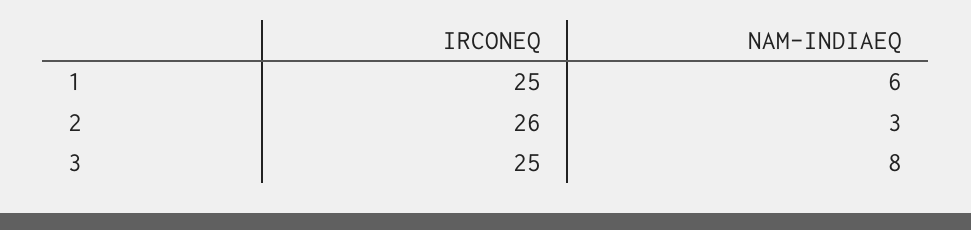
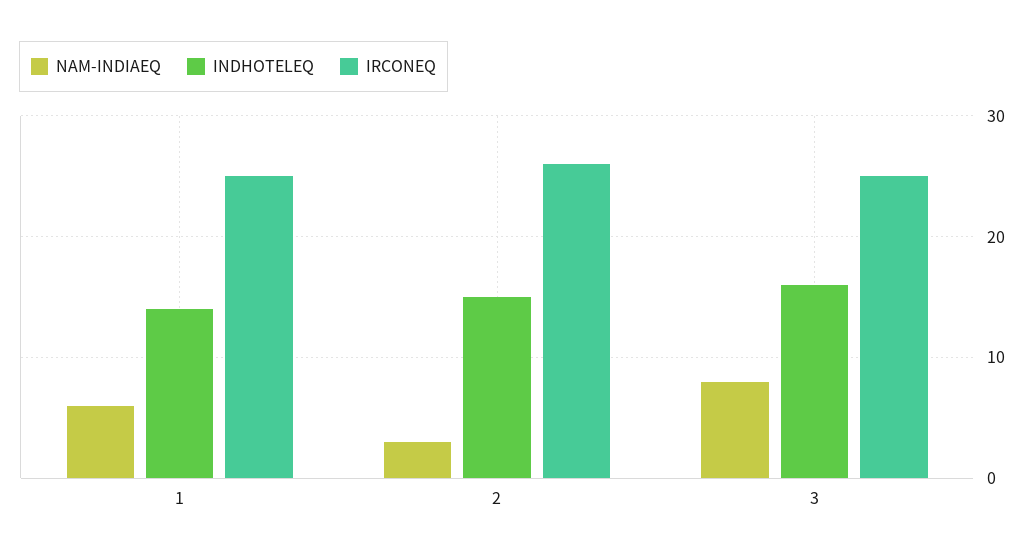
  {
    "IRCONEQ": {
      "1": 25,
      "2": 26,
      "3": 25
    },
    "NAM-INDIAEQ": {
      "1": 6,
      "2": 3,
      "3": 8
-   }
+   },
+   "INDHOTELEQ": {
+     "1": 14,
+     "2": 15,
+     "3": 16
+   }
  }

